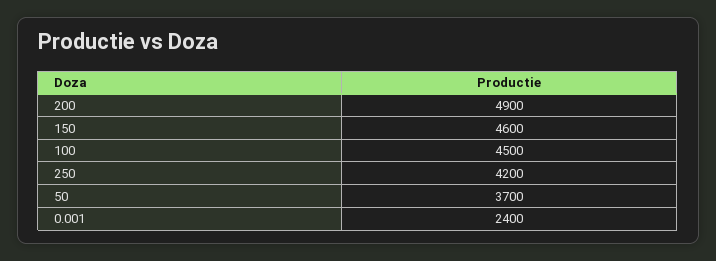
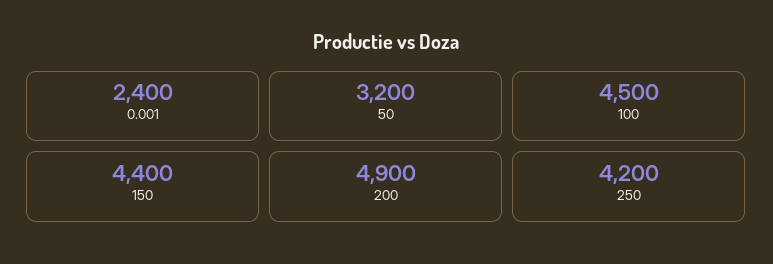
  {
    "200": 4900,
-   "150": 4600,
+   "150": 4400,
    "100": 4500,
    "250": 4200,
-   "50": 3700,
+   "50": 3200,
    "0.001": 2400
  }

